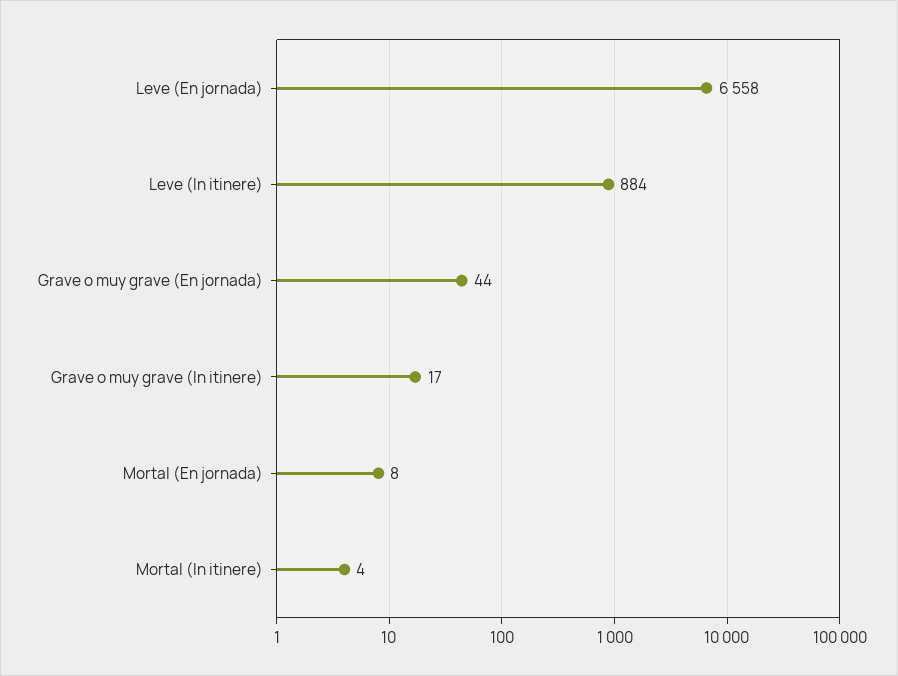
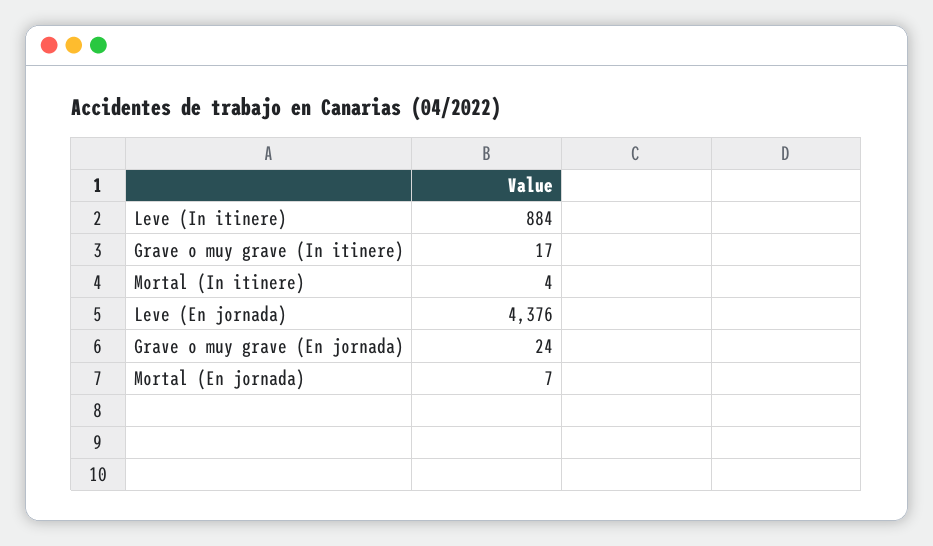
  {
-   "Leve (En jornada)": 6558,
+   "Leve (En jornada)": 4376,
    "Leve (In itinere)": 884,
-   "Grave o muy grave (En jornada)": 44,
+   "Grave o muy grave (En jornada)": 24,
    "Grave o muy grave (In itinere)": 17,
-   "Mortal (En jornada)": 8,
+   "Mortal (En jornada)": 7,
    "Mortal (In itinere)": 4
  }

